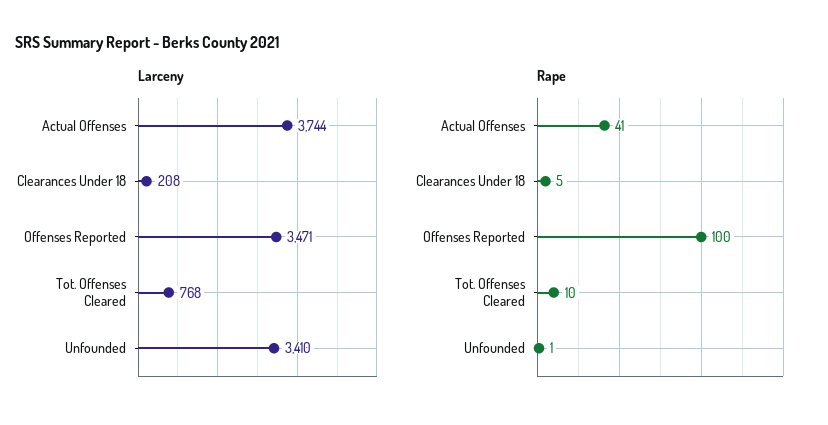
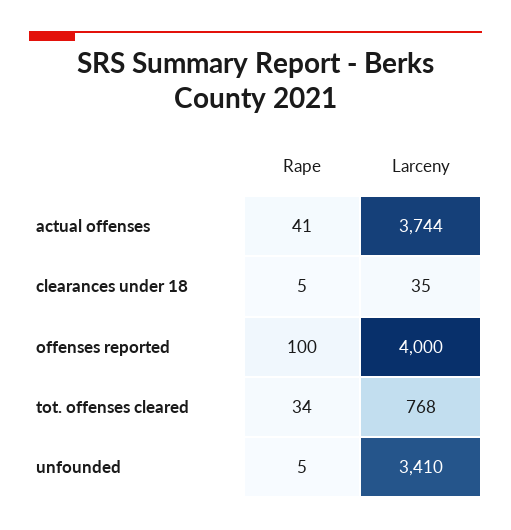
  {
    "Larceny": {
      "Actual Offenses": 3744,
-     "Clearances Under 18": 208,
+     "Clearances Under 18": 35,
-     "Offenses Reported": 3471,
+     "Offenses Reported": 4000,
      "Tot. Offenses Cleared": 768,
      "Unfounded": 3410
    },
    "Rape": {
      "Actual Offenses": 41,
      "Clearances Under 18": 5,
      "Offenses Reported": 100,
-     "Tot. Offenses Cleared": 10,
+     "Tot. Offenses Cleared": 34,
-     "Unfounded": 1
+     "Unfounded": 5
    }
  }

